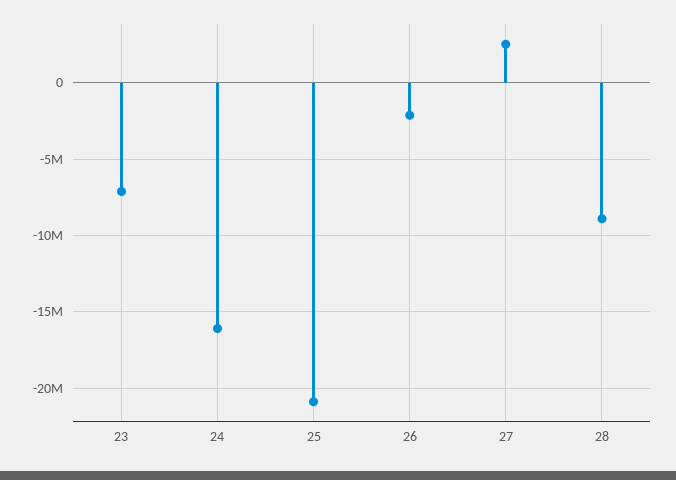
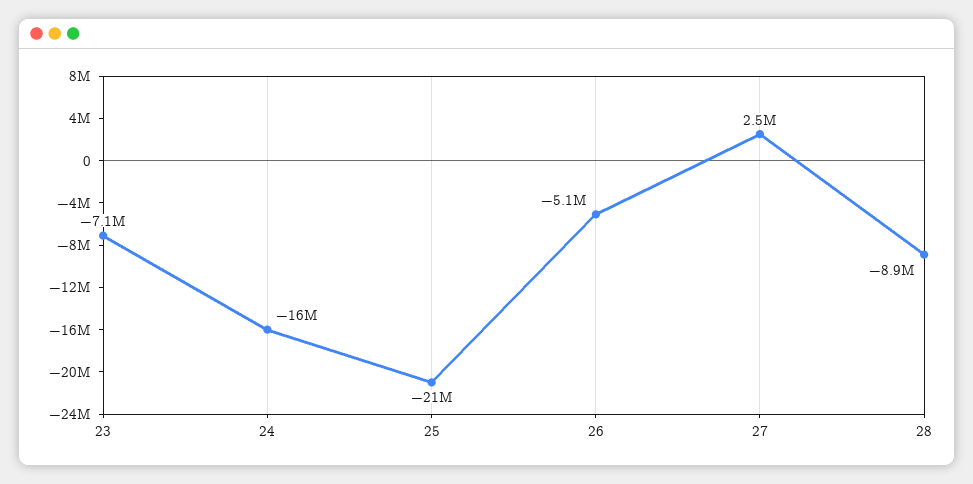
  {
    "23": -7100000,
    "24": -16000000,
    "25": -21000000,
-   "26": -2000000,
+   "26": -5100000,
    "27": 2500000,
    "28": -8900000
  }

